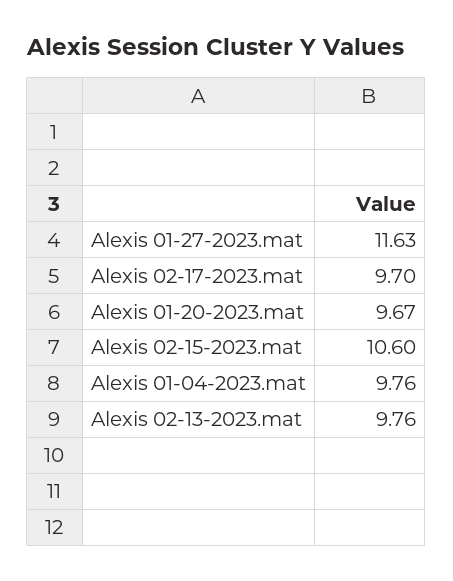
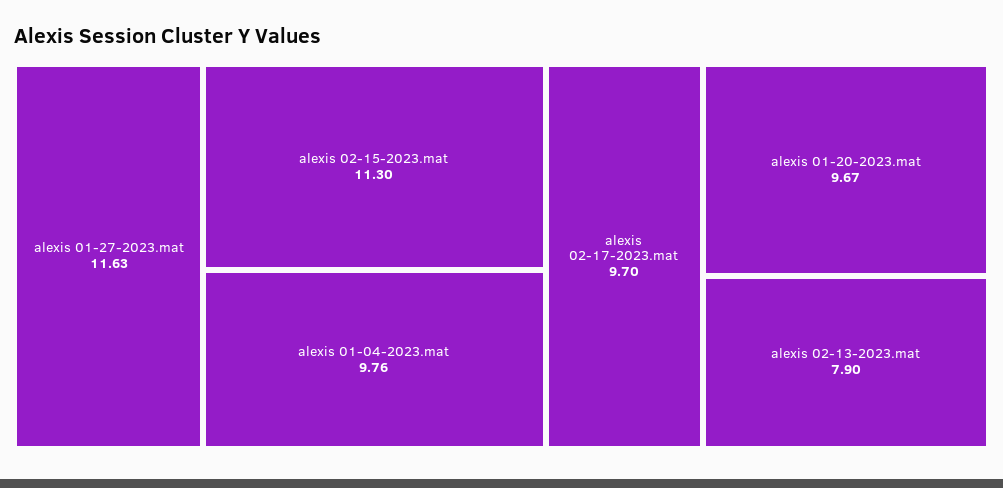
  {
    "Alexis 01-27-2023.mat": 11.63,
    "Alexis 02-17-2023.mat": 9.7,
    "Alexis 01-20-2023.mat": 9.67,
-   "Alexis 02-15-2023.mat": 10.6,
+   "Alexis 02-15-2023.mat": 11.3,
    "Alexis 01-04-2023.mat": 9.76,
-   "Alexis 02-13-2023.mat": 9.76
+   "Alexis 02-13-2023.mat": 7.9
  }

